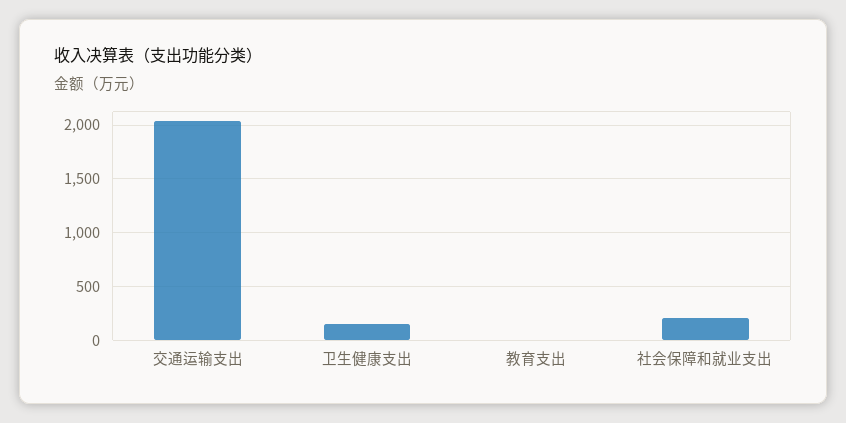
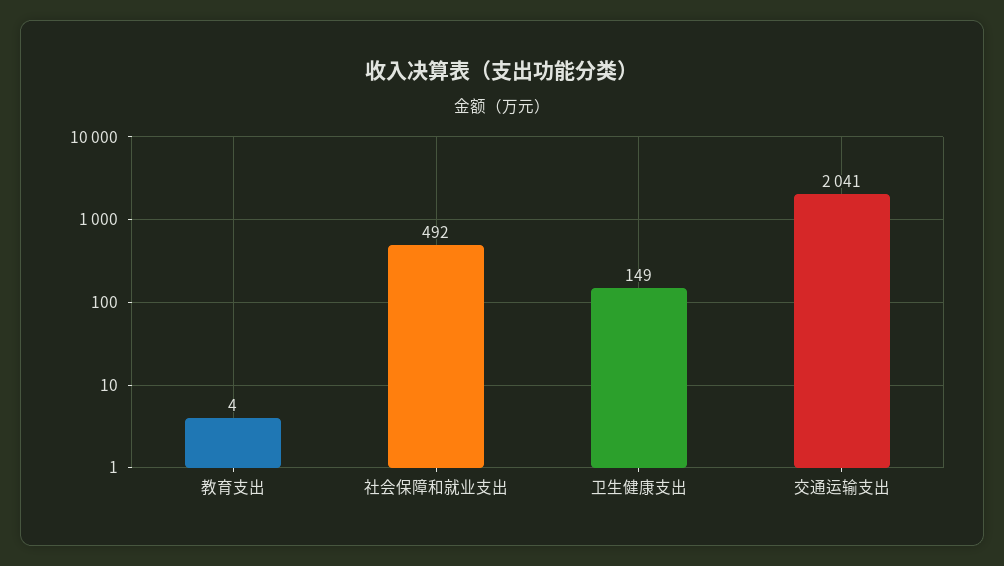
  {
    "交通运输支出": 2041,
    "卫生健康支出": 149,
    "教育支出": 4,
-   "社会保障和就业支出": 200
+   "社会保障和就业支出": 492
  }

